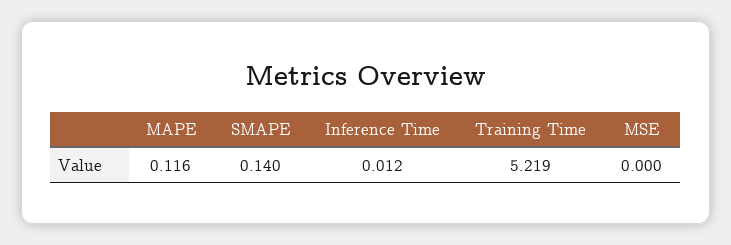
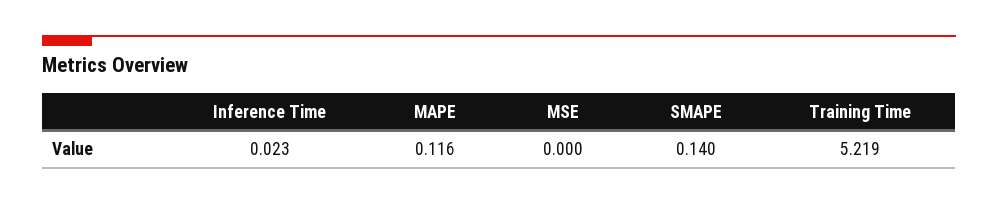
  {
    "MAPE": 0.116,
    "SMAPE": 0.14,
-   "Inference Time": 0.012,
+   "Inference Time": 0.023,
    "Training Time": 5.219,
    "MSE": 0
  }

